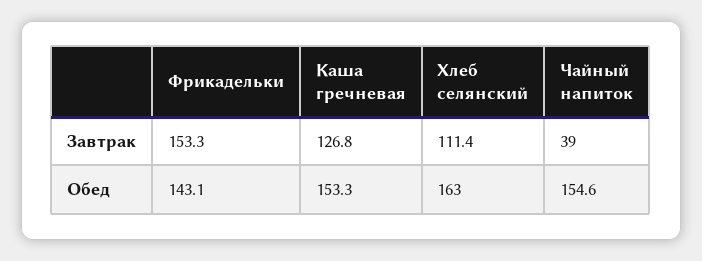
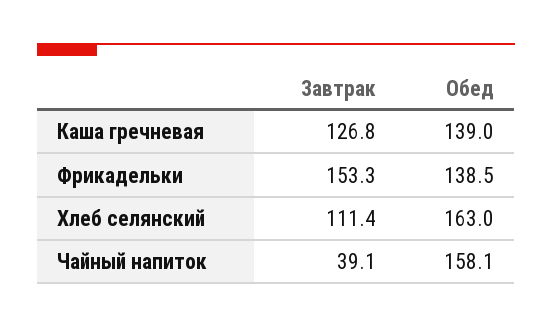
  {
    "Фрикадельки": {
      "Завтрак": 153.3,
-     "Обед": 143.1
+     "Обед": 138.5
    },
    "Каша гречневая": {
      "Завтрак": 126.8,
-     "Обед": 153.3
+     "Обед": 139
    },
    "Хлеб селянский": {
      "Завтрак": 111.4,
      "Обед": 163
    },
    "Чайный напиток": {
-     "Завтрак": 39,
+     "Завтрак": 39.1,
-     "Обед": 154.6
+     "Обед": 158.1
    }
  }

